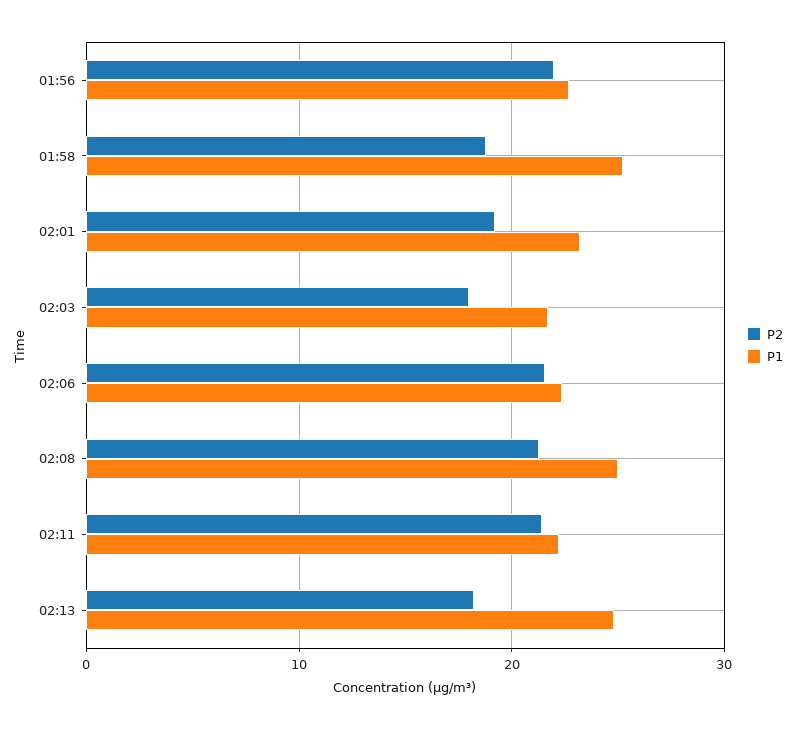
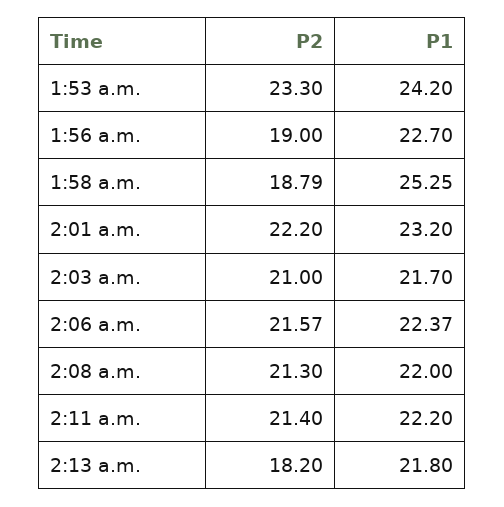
  {
    "P2": {
-     "01:56": 22,
+     "01:56": 19,
      "01:58": 18.79,
-     "02:01": 19,
+     "02:01": 22.2,
-     "02:03": 18,
+     "02:03": 21,
      "02:06": 21.57,
      "02:08": 21.3,
      "02:11": 21.4,
-     "02:13": 18.2
+     "02:13": 18.2,
+     "1:53 a.m.": 23.3
    },
    "P1": {
      "01:56": 22.7,
      "01:58": 25.25,
      "02:01": 23.2,
      "02:03": 21.7,
      "02:06": 22.37,
-     "02:08": 25,
+     "02:08": 22,
      "02:11": 22.2,
-     "02:13": 25
+     "02:13": 21.8,
+     "1:53 a.m.": 24.2
    }
  }

